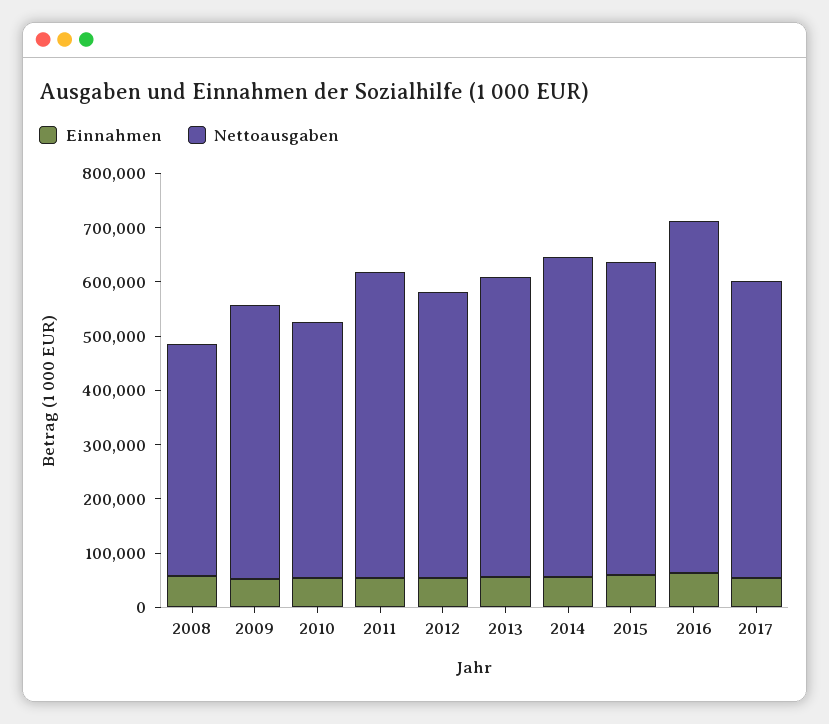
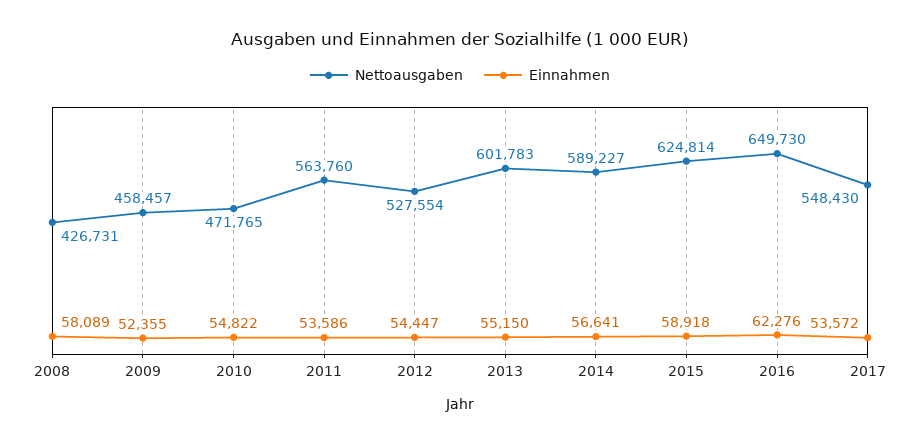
  {
    "Einnahmen": {
      "2008": 58089,
      "2009": 52355,
      "2010": 54822,
      "2011": 53586,
      "2012": 54447,
      "2013": 55150,
      "2014": 56641,
      "2015": 58918,
      "2016": 62276,
      "2017": 53572
    },
    "Nettoausgaben": {
      "2008": 426731,
-     "2009": 500000,
+     "2009": 458457,
      "2010": 471765,
      "2011": 563760,
      "2012": 527554,
-     "2013": 560000,
+     "2013": 601783,
      "2014": 589227,
-     "2015": 580000,
+     "2015": 624814,
      "2016": 649730,
      "2017": 548430
    }
  }

